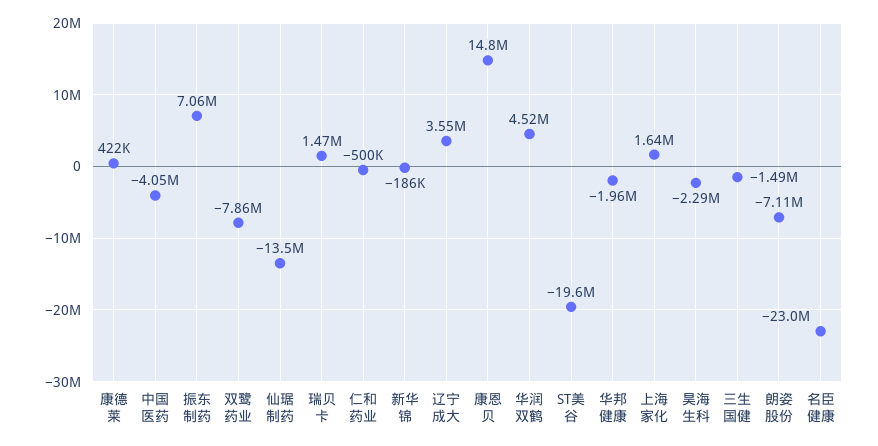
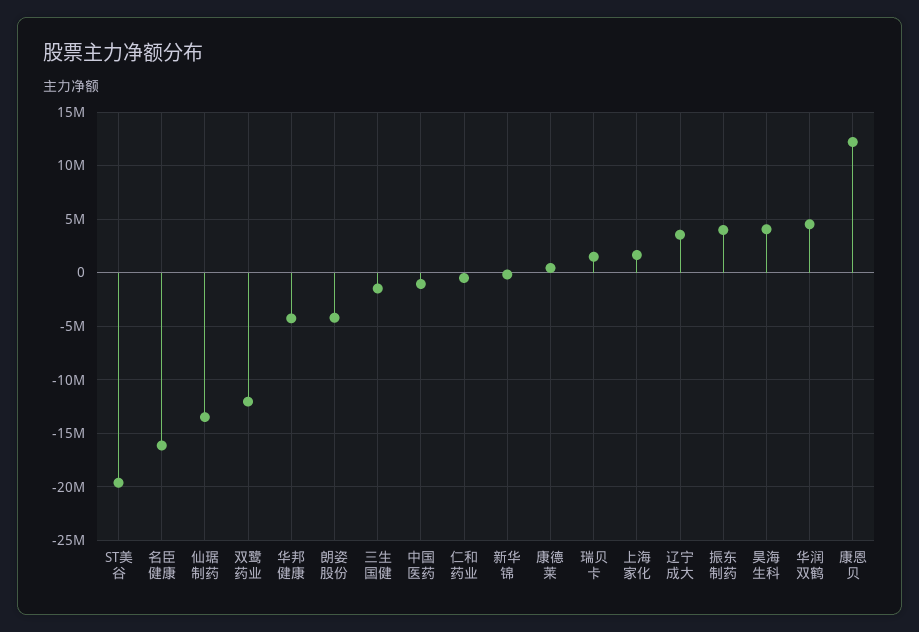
  {
    "康德莱": 422000,
-   "中国医药": -4050000,
+   "中国医药": -1000000,
-   "振东制药": 7060000,
+   "振东制药": 4000000,
-   "双鹭药业": -7860000,
+   "双鹭药业": -12000000,
    "仙琚制药": -13500000,
    "瑞贝卡": 1470000,
    "仁和药业": -500000,
    "新华锦": -186000,
    "辽宁成大": 3550000,
-   "康恩贝": 14800000,
+   "康恩贝": 12000000,
    "华润双鹤": 4520000,
    "ST美谷": -19600000,
-   "华邦健康": -1960000,
+   "华邦健康": -4000000,
    "上海家化": 1640000,
-   "昊海生科": -2290000,
+   "昊海生科": 4000000,
    "三生国健": -1490000,
-   "朗姿股份": -7110000,
+   "朗姿股份": -4000000,
-   "名臣健康": -23000000
+   "名臣健康": -16000000
  }

